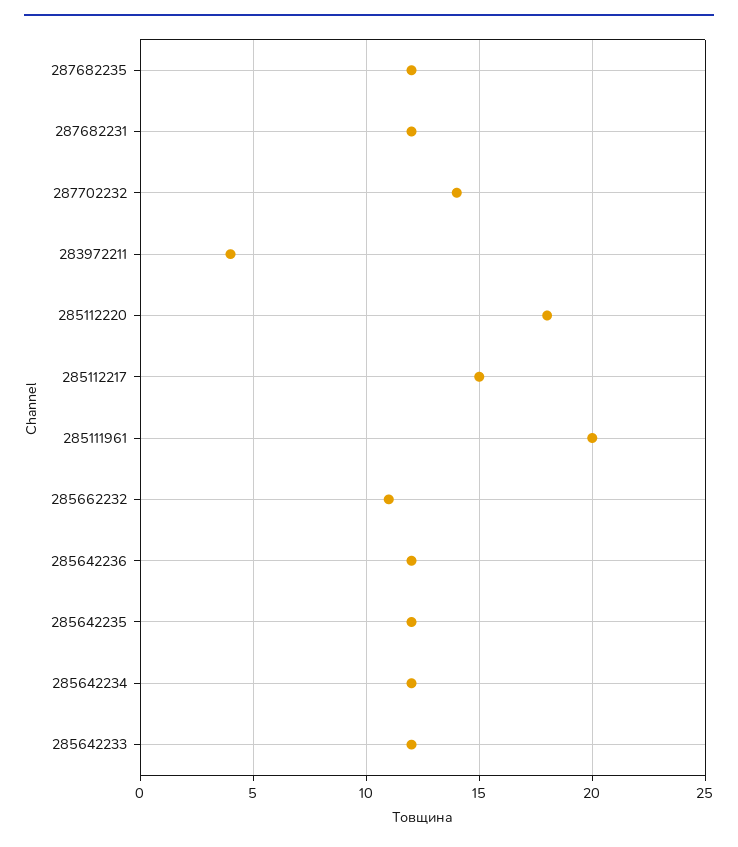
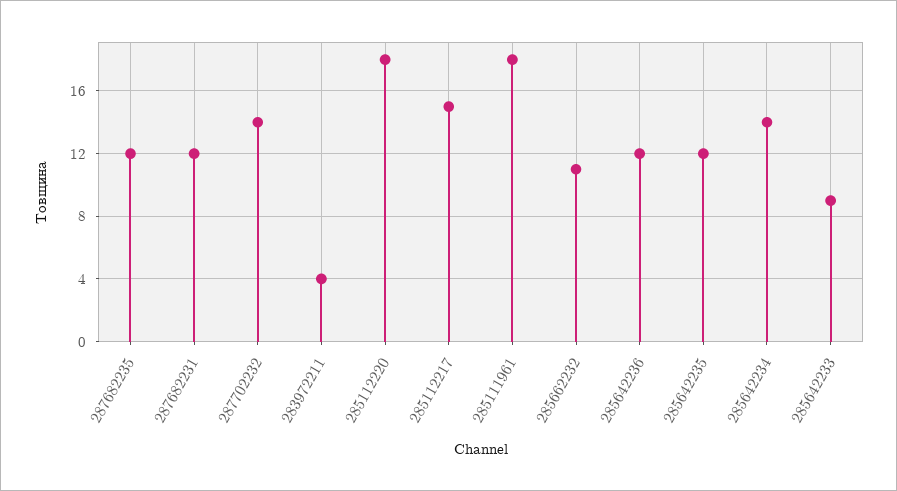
  {
    "287682235": 12,
    "287682231": 12,
    "287702232": 14,
    "283972211": 4,
    "285112220": 18,
    "285112217": 15,
-   "285111961": 20,
+   "285111961": 18,
    "285662232": 11,
    "285642236": 12,
    "285642235": 12,
-   "285642234": 12,
+   "285642234": 14,
-   "285642233": 12
+   "285642233": 9
  }

